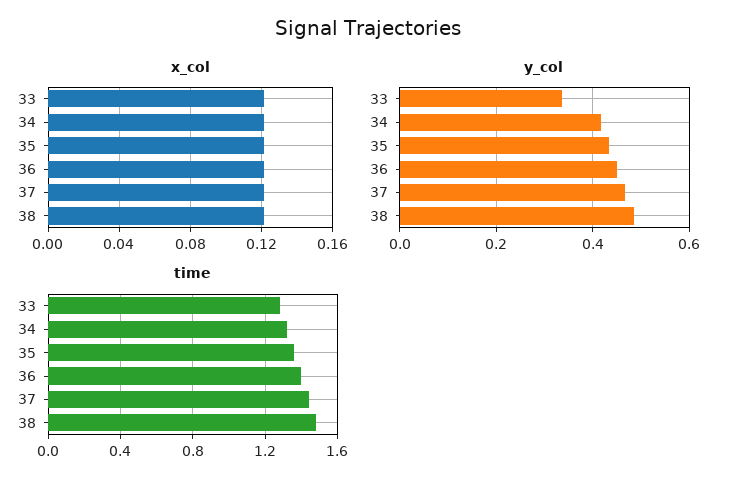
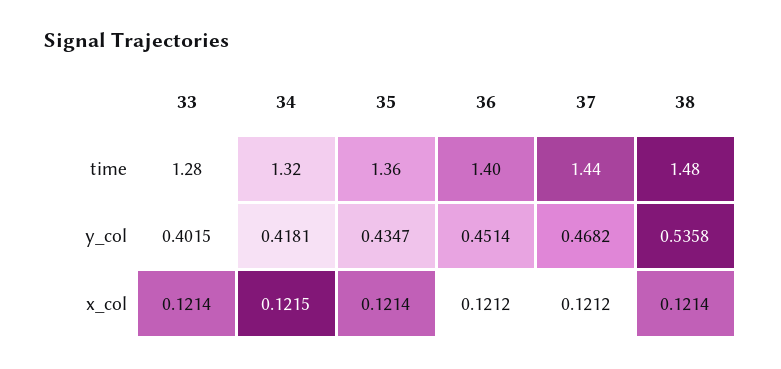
  {
    "x_col": {
      "33": 0.1214,
      "34": 0.1215,
      "35": 0.1214,
      "36": 0.1212,
      "37": 0.1212,
      "38": 0.1214
    },
    "y_col": {
-     "33": 0.34,
+     "33": 0.4015,
      "34": 0.4181,
      "35": 0.4347,
      "36": 0.4514,
      "37": 0.4682,
-     "38": 0.48
+     "38": 0.5358
    },
    "time": {
      "33": 1.28,
      "34": 1.32,
      "35": 1.36,
      "36": 1.4,
      "37": 1.44,
      "38": 1.48
    }
  }

